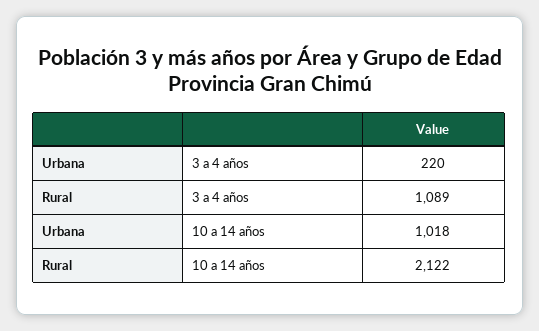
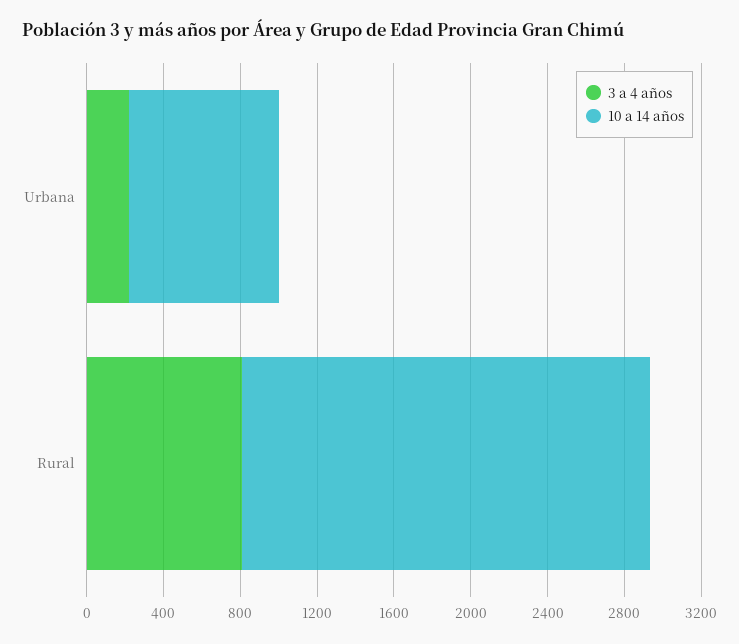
  {
    "3 a 4 años": {
      "Urbana": 220,
-     "Rural": 1089
+     "Rural": 800
    },
    "10 a 14 años": {
-     "Urbana": 1018,
+     "Urbana": 800,
      "Rural": 2122
    }
  }

